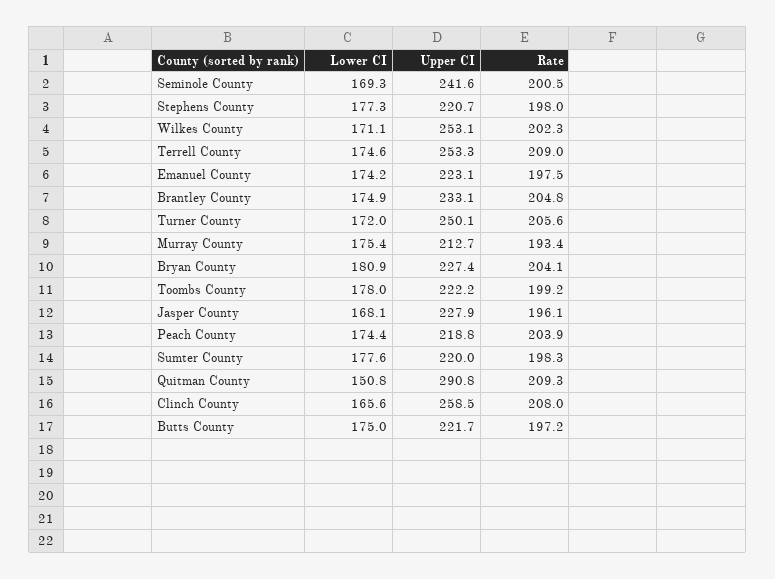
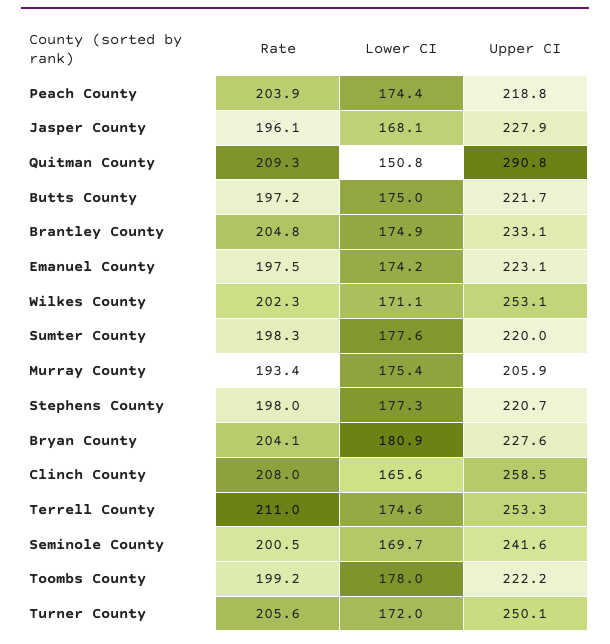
  {
    "Lower CI": {
-     "Seminole County": 169.3,
+     "Seminole County": 169.7,
      "Stephens County": 177.3,
      "Wilkes County": 171.1,
      "Terrell County": 174.6,
      "Emanuel County": 174.2,
      "Brantley County": 174.9,
      "Turner County": 172,
      "Murray County": 175.4,
      "Bryan County": 180.9,
      "Toombs County": 178,
      "Jasper County": 168.1,
      "Peach County": 174.4,
      "Sumter County": 177.6,
      "Quitman County": 150.8,
      "Clinch County": 165.6,
      "Butts County": 175
    },
    "Upper CI": {
      "Seminole County": 241.6,
      "Stephens County": 220.7,
      "Wilkes County": 253.1,
      "Terrell County": 253.3,
      "Emanuel County": 223.1,
      "Brantley County": 233.1,
      "Turner County": 250.1,
-     "Murray County": 212.7,
+     "Murray County": 205.9,
-     "Bryan County": 227.4,
+     "Bryan County": 227.6,
      "Toombs County": 222.2,
      "Jasper County": 227.9,
      "Peach County": 218.8,
      "Sumter County": 220,
      "Quitman County": 290.8,
      "Clinch County": 258.5,
      "Butts County": 221.7
    },
    "Rate": {
      "Seminole County": 200.5,
      "Stephens County": 198,
      "Wilkes County": 202.3,
-     "Terrell County": 209,
+     "Terrell County": 211,
      "Emanuel County": 197.5,
      "Brantley County": 204.8,
      "Turner County": 205.6,
      "Murray County": 193.4,
      "Bryan County": 204.1,
      "Toombs County": 199.2,
      "Jasper County": 196.1,
      "Peach County": 203.9,
      "Sumter County": 198.3,
      "Quitman County": 209.3,
      "Clinch County": 208,
      "Butts County": 197.2
    }
  }

